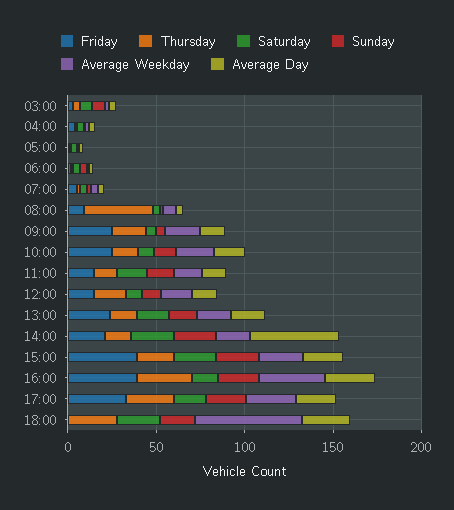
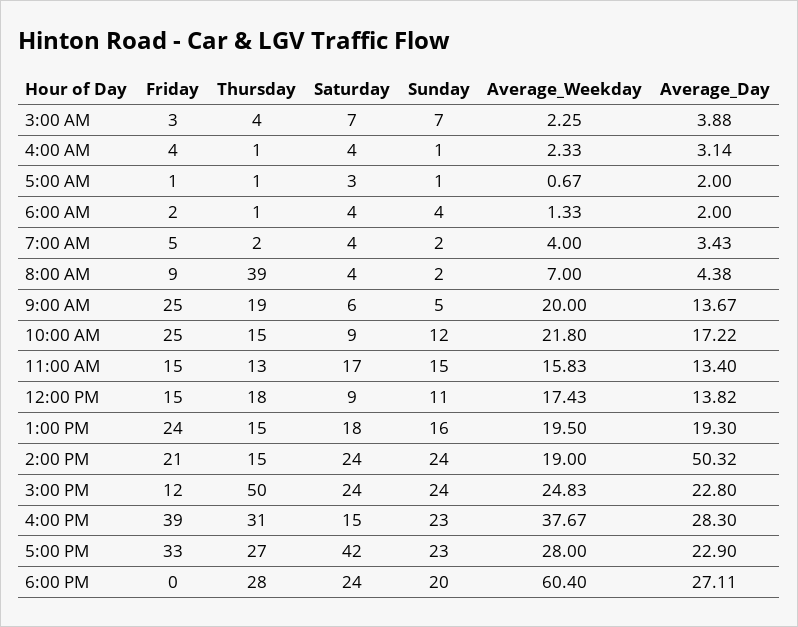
  {
    "Friday": {
      "03:00": 3,
      "04:00": 4,
      "05:00": 1,
      "06:00": 2,
      "07:00": 5,
      "08:00": 9,
      "09:00": 25,
      "10:00": 25,
      "11:00": 15,
      "12:00": 15,
      "13:00": 24,
      "14:00": 21,
-     "15:00": 40,
+     "15:00": 12,
      "16:00": 39,
      "17:00": 33,
      "18:00": 0
    },
    "Thursday": {
      "03:00": 4,
      "04:00": 1,
      "05:00": 1,
      "06:00": 1,
      "07:00": 2,
      "08:00": 39,
      "09:00": 19,
      "10:00": 15,
      "11:00": 13,
      "12:00": 18,
      "13:00": 15,
      "14:00": 15,
-     "15:00": 20,
+     "15:00": 50,
      "16:00": 31,
      "17:00": 27,
      "18:00": 28
    },
    "Saturday": {
      "03:00": 7,
      "04:00": 4,
      "05:00": 3,
      "06:00": 4,
      "07:00": 4,
      "08:00": 4,
      "09:00": 6,
      "10:00": 9,
      "11:00": 17,
      "12:00": 9,
      "13:00": 18,
      "14:00": 24,
      "15:00": 24,
      "16:00": 15,
-     "17:00": 20,
+     "17:00": 42,
      "18:00": 24
    },
    "Sunday": {
      "03:00": 7,
      "04:00": 1,
      "05:00": 1,
      "06:00": 4,
      "07:00": 2,
      "08:00": 2,
      "09:00": 5,
      "10:00": 12,
      "11:00": 15,
      "12:00": 11,
      "13:00": 16,
      "14:00": 24,
      "15:00": 24,
      "16:00": 23,
      "17:00": 23,
      "18:00": 20
    },
    "Average Weekday": {
      "03:00": 2.25,
      "04:00": 2.33,
      "05:00": 0.67,
      "06:00": 1.33,
      "07:00": 4,
      "08:00": 7,
      "09:00": 20,
      "10:00": 21.8,
      "11:00": 15.83,
      "12:00": 17.43,
      "13:00": 19.5,
      "14:00": 19,
      "15:00": 24.83,
      "16:00": 37.67,
      "17:00": 28,
      "18:00": 60.4
    },
    "Average Day": {
      "03:00": 3.88,
      "04:00": 3.14,
      "05:00": 2,
      "06:00": 2,
      "07:00": 3.43,
      "08:00": 4.38,
      "09:00": 13.67,
      "10:00": 17.22,
      "11:00": 13.4,
      "12:00": 13.82,
      "13:00": 19.3,
      "14:00": 50.32,
      "15:00": 22.8,
      "16:00": 28.3,
      "17:00": 22.9,
      "18:00": 27.11
    }
  }

